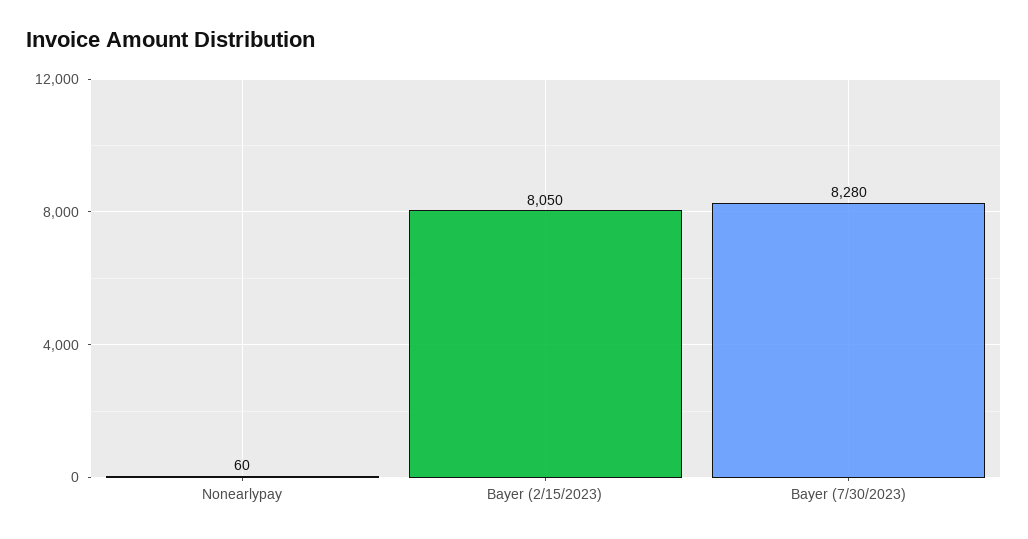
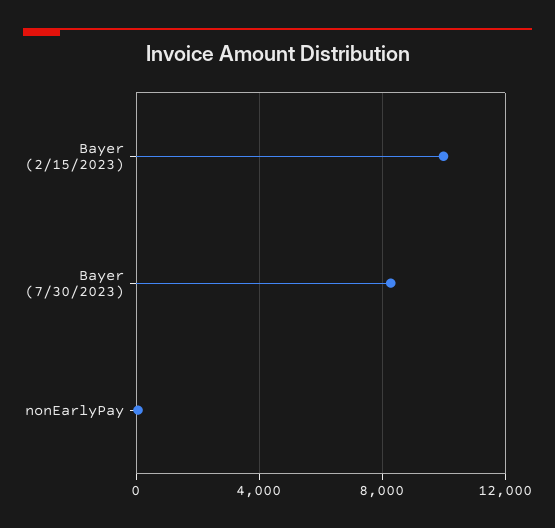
  {
    "Nonearlypay": 60,
-   "Bayer (2/15/2023)": 8050,
+   "Bayer (2/15/2023)": 10000,
    "Bayer (7/30/2023)": 8280
  }

